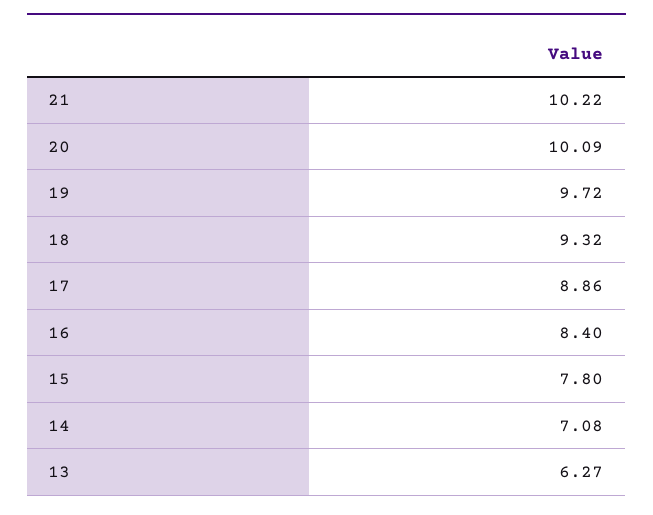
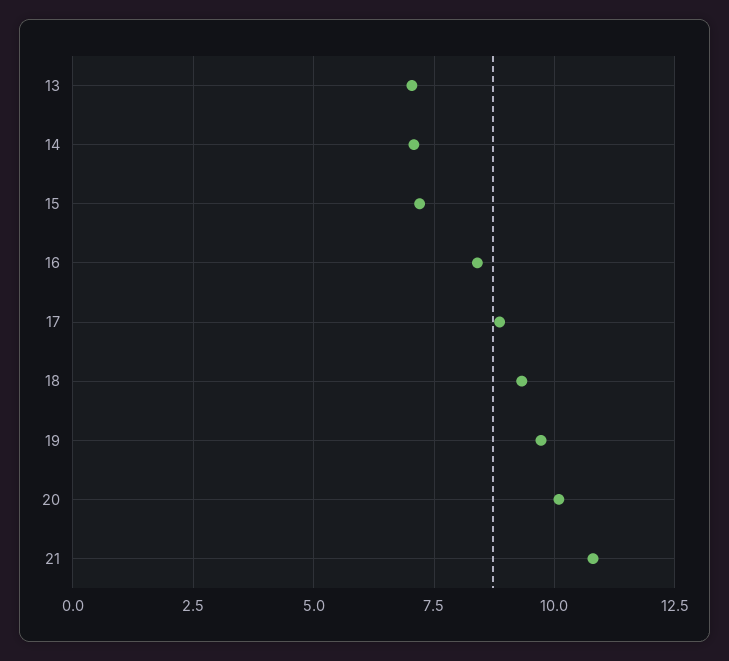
  {
-   "21": 10.22,
+   "21": 10.75,
    "20": 10.09,
    "19": 9.72,
    "18": 9.32,
    "17": 8.86,
    "16": 8.4,
-   "15": 7.8,
+   "15": 7.25,
    "14": 7.08,
-   "13": 6.27
+   "13": 7
  }

